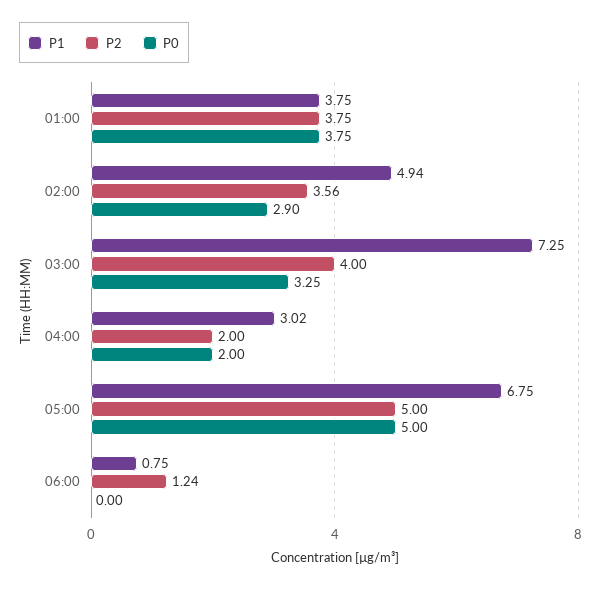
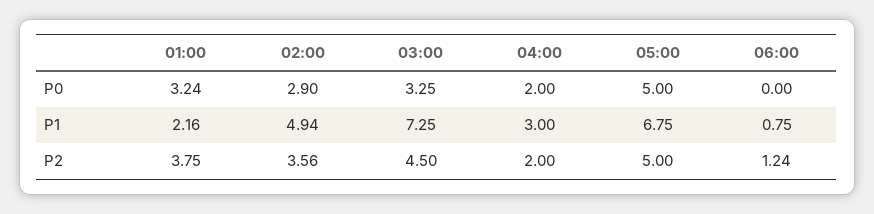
  {
    "P1": {
-     "01:00": 3.75,
+     "01:00": 2.16,
      "02:00": 4.94,
      "03:00": 7.25,
-     "04:00": 3.02,
+     "04:00": 3,
      "05:00": 6.75,
      "06:00": 0.75
    },
    "P2": {
      "01:00": 3.75,
      "02:00": 3.56,
-     "03:00": 4,
+     "03:00": 4.5,
      "04:00": 2,
      "05:00": 5,
      "06:00": 1.24
    },
    "P0": {
-     "01:00": 3.75,
+     "01:00": 3.24,
      "02:00": 2.9,
      "03:00": 3.25,
      "04:00": 2,
      "05:00": 5,
      "06:00": 0
    }
  }

